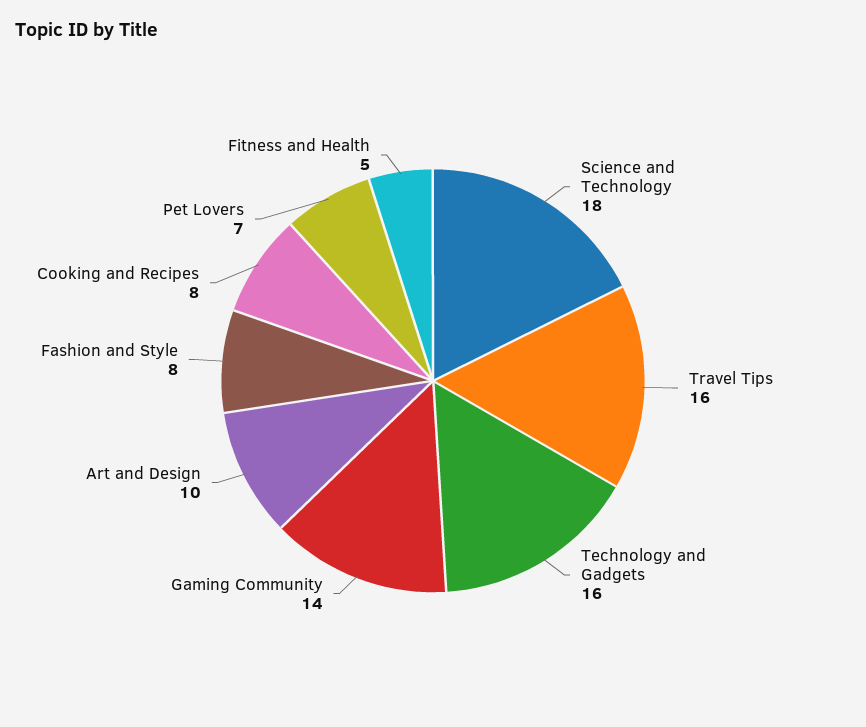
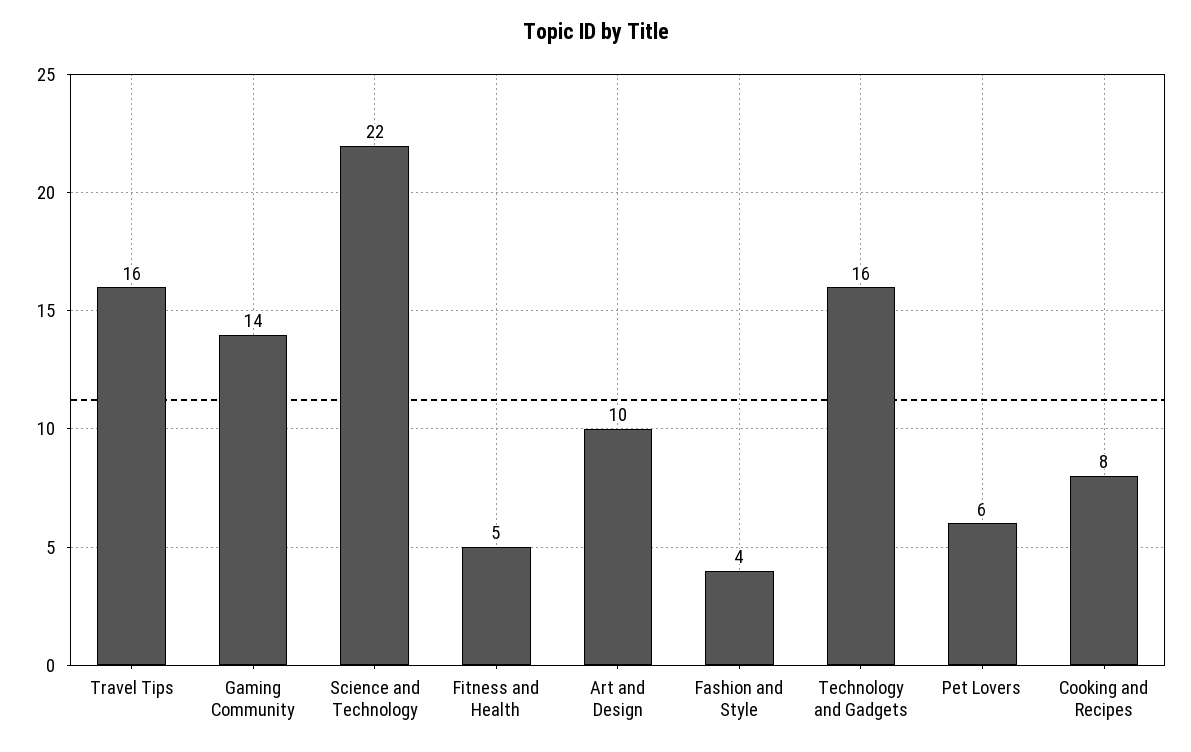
  {
-   "Science and Technology": 18,
+   "Science and Technology": 22,
    "Travel Tips": 16,
    "Technology and Gadgets": 16,
    "Gaming Community": 14,
    "Art and Design": 10,
-   "Fashion and Style": 8,
+   "Fashion and Style": 4,
    "Cooking and Recipes": 8,
-   "Pet Lovers": 7,
+   "Pet Lovers": 6,
    "Fitness and Health": 5
  }

